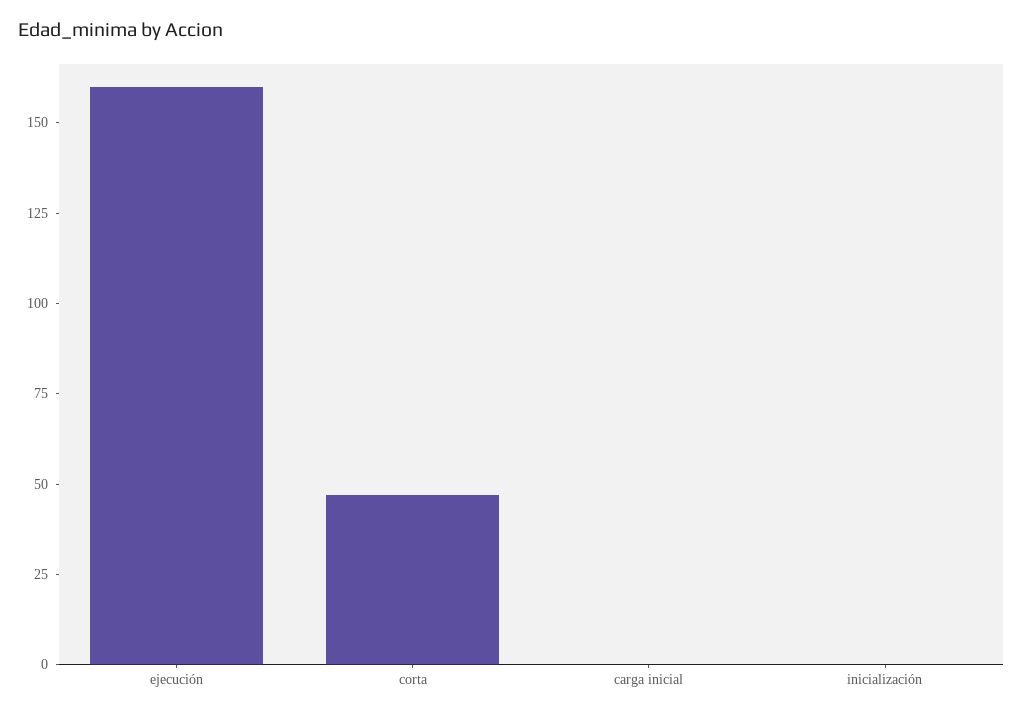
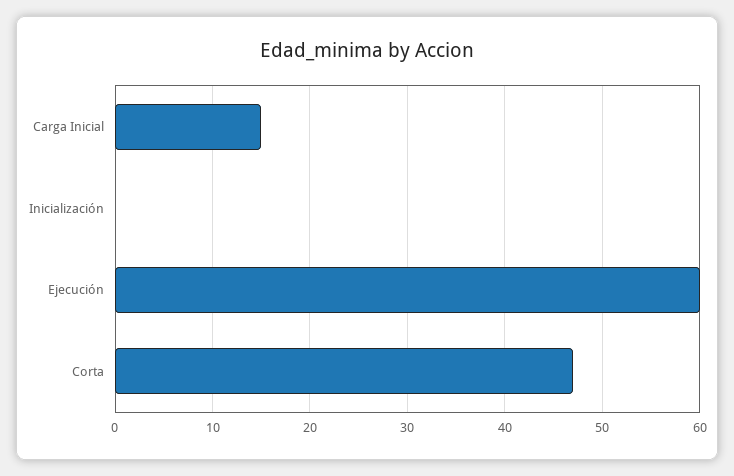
  {
-   "ejecución": 160,
+   "ejecución": 60,
    "corta": 47,
-   "carga inicial": 0,
+   "carga inicial": 15,
    "inicialización": 0
  }

